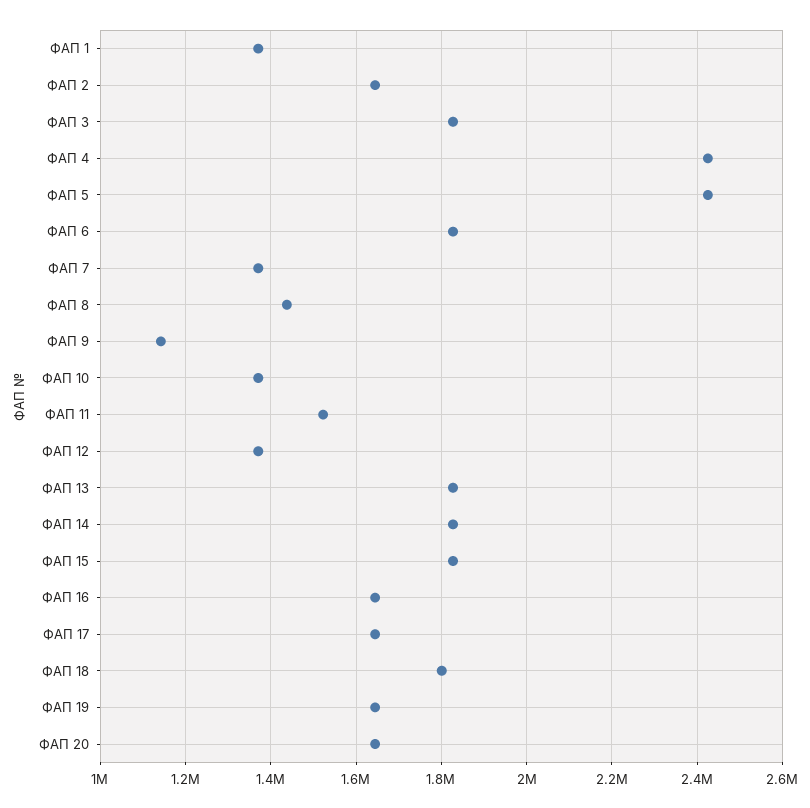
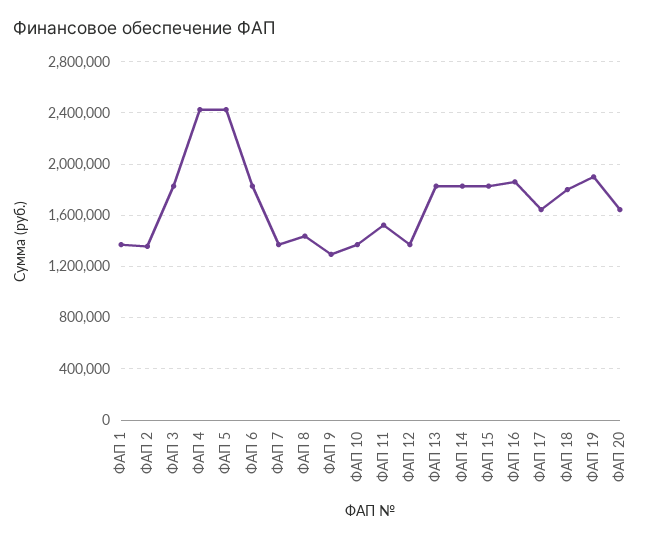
  {
    "ФАП 1": 1380000,
-   "ФАП 2": 1640000,
+   "ФАП 2": 1350000,
    "ФАП 3": 1820000,
    "ФАП 4": 2420000,
    "ФАП 5": 2420000,
    "ФАП 6": 1820000,
    "ФАП 7": 1380000,
    "ФАП 8": 1440000,
-   "ФАП 9": 1140000,
+   "ФАП 9": 1300000,
    "ФАП 10": 1380000,
    "ФАП 11": 1520000,
    "ФАП 12": 1380000,
    "ФАП 13": 1820000,
    "ФАП 14": 1820000,
    "ФАП 15": 1820000,
-   "ФАП 16": 1640000,
+   "ФАП 16": 1850000,
    "ФАП 17": 1640000,
    "ФАП 18": 1800000,
-   "ФАП 19": 1640000,
+   "ФАП 19": 1900000,
    "ФАП 20": 1640000
  }

